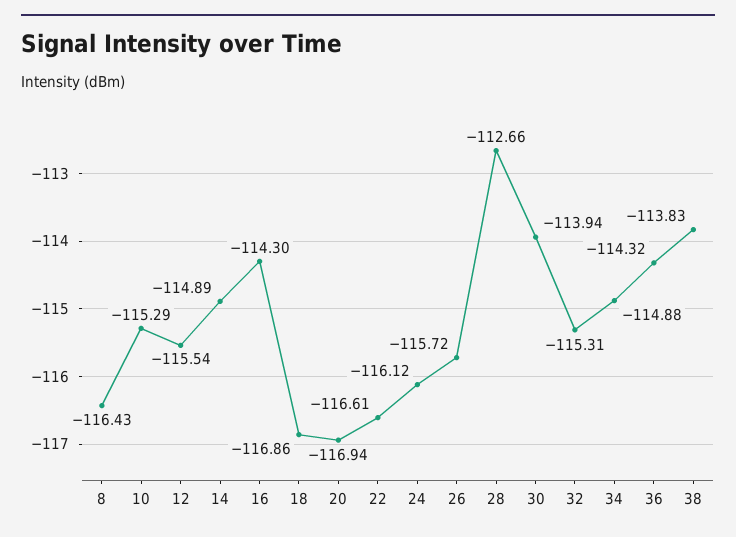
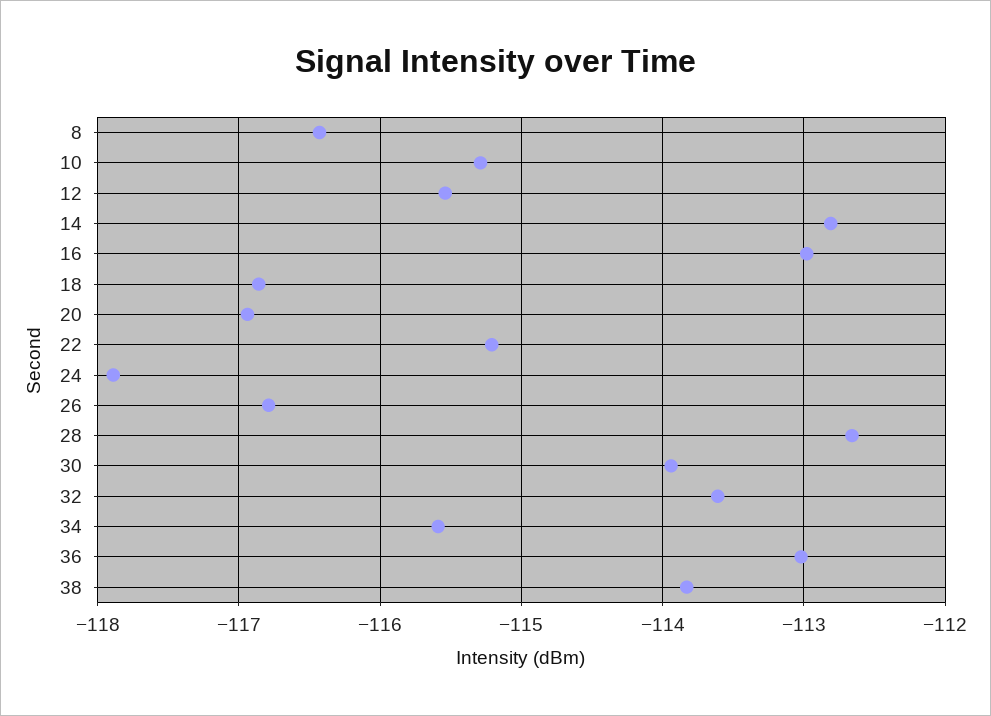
  {
    "8": -116.43,
    "10": -115.29,
    "12": -115.54,
-   "14": -114.89,
+   "14": -112.8,
-   "16": -114.3,
+   "16": -113,
    "18": -116.86,
    "20": -116.94,
-   "22": -116.61,
+   "22": -115.2,
-   "24": -116.12,
+   "24": -117.9,
-   "26": -115.72,
+   "26": -116.8,
    "28": -112.66,
    "30": -113.94,
-   "32": -115.31,
+   "32": -113.6,
-   "34": -114.88,
+   "34": -115.6,
-   "36": -114.32,
+   "36": -113,
    "38": -113.83
  }

